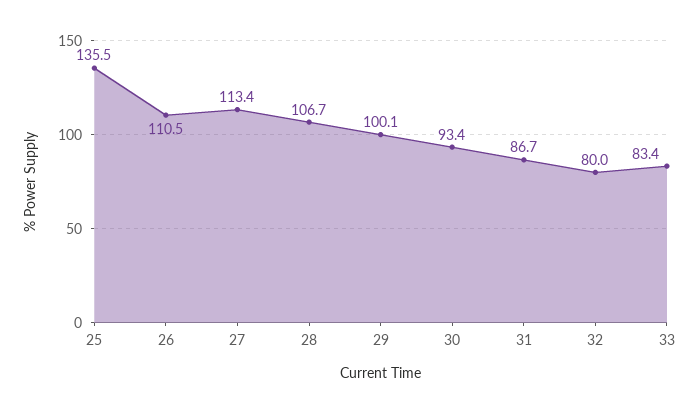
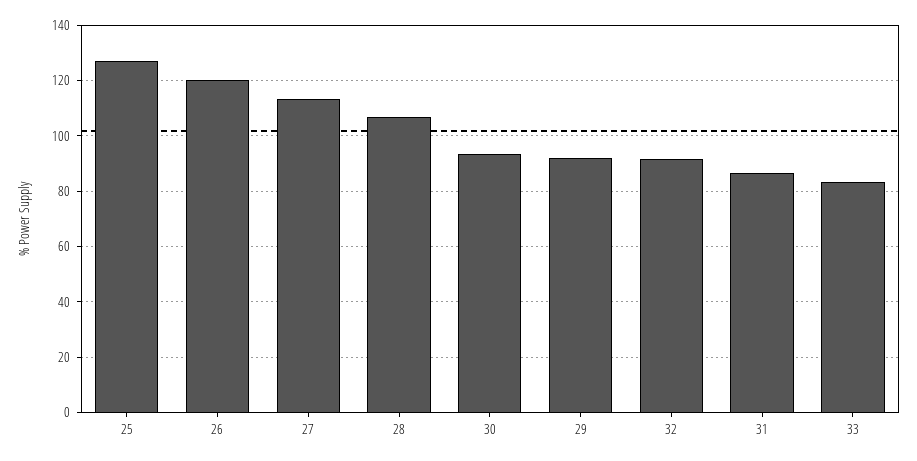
  {
-   "25": 135.5,
+   "25": 127.5,
-   "26": 110.5,
+   "26": 120,
    "27": 113.4,
    "28": 106.7,
-   "29": 100.1,
+   "29": 92.5,
    "30": 93.4,
    "31": 86.7,
-   "32": 80,
+   "32": 92.5,
    "33": 83.4
  }

